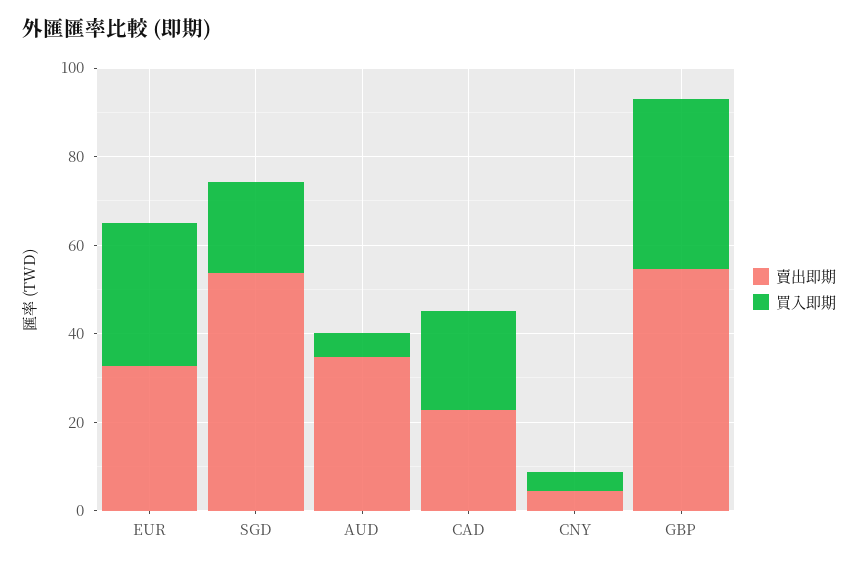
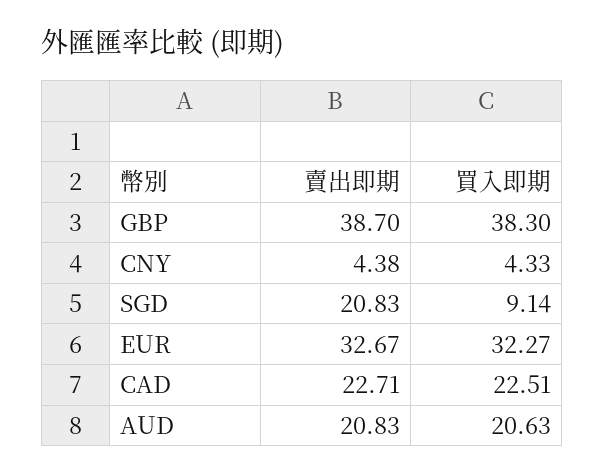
  {
    "賣出即期": {
      "EUR": 32.67,
-     "SGD": 55,
+     "SGD": 20.83,
-     "AUD": 35,
+     "AUD": 20.83,
      "CAD": 22.71,
      "CNY": 4.38,
-     "GBP": 55
+     "GBP": 38.7
    },
    "買入即期": {
      "EUR": 32.27,
-     "SGD": 20,
+     "SGD": 9.14,
-     "AUD": 5,
+     "AUD": 20.63,
      "CAD": 22.51,
      "CNY": 4.33,
      "GBP": 38.3
    }
  }

